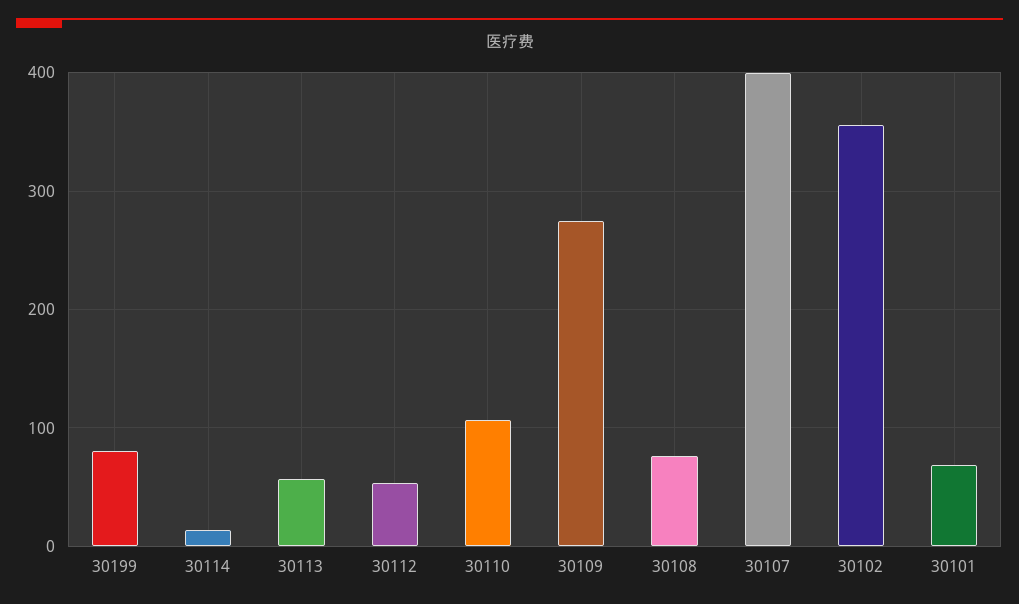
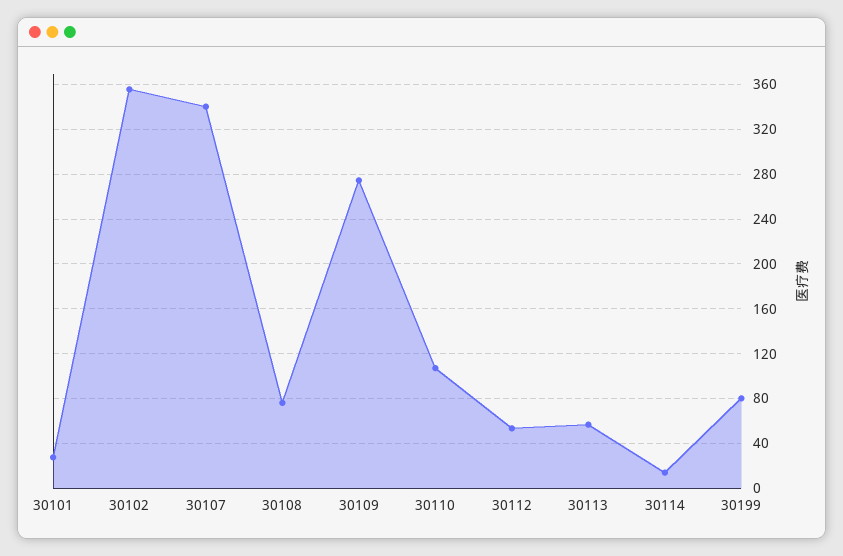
  {
    "30199": 80,
    "30114": 10,
    "30113": 60,
    "30112": 50,
    "30110": 110,
    "30109": 270,
    "30108": 80,
-   "30107": 400,
+   "30107": 340,
    "30102": 360,
-   "30101": 70
+   "30101": 30
  }

